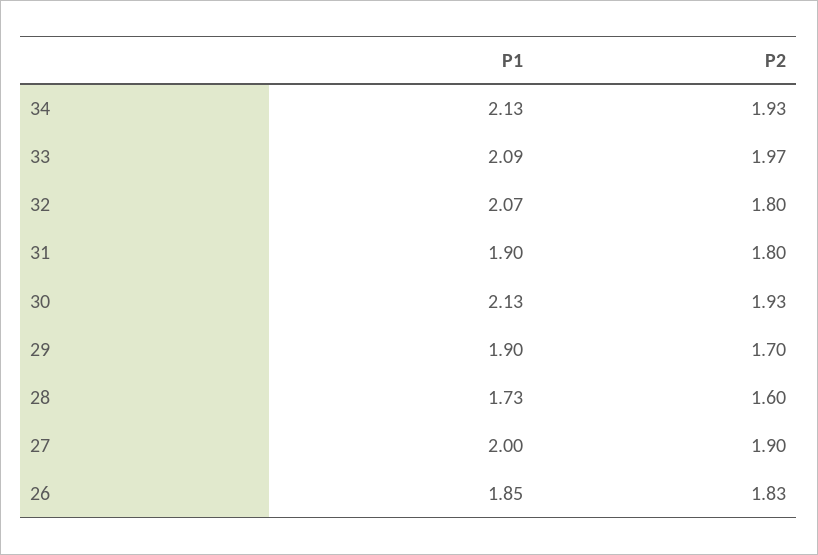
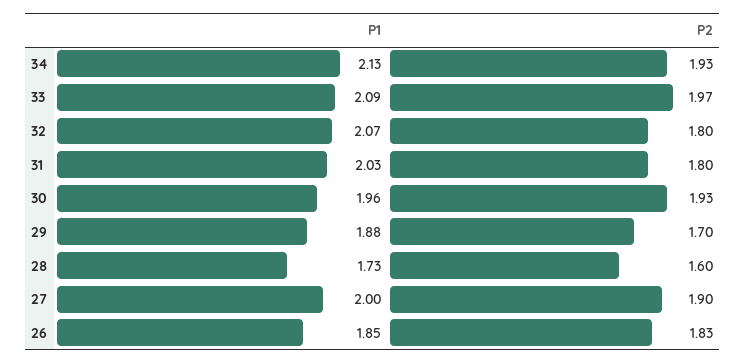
  {
    "P1": {
      "34": 2.13,
      "33": 2.09,
      "32": 2.07,
-     "31": 1.9,
+     "31": 2.03,
-     "30": 2.13,
+     "30": 1.96,
-     "29": 1.9,
+     "29": 1.88,
      "28": 1.73,
      "27": 2,
      "26": 1.85
    },
    "P2": {
      "34": 1.93,
      "33": 1.97,
      "32": 1.8,
      "31": 1.8,
      "30": 1.93,
      "29": 1.7,
      "28": 1.6,
      "27": 1.9,
      "26": 1.83
    }
  }

